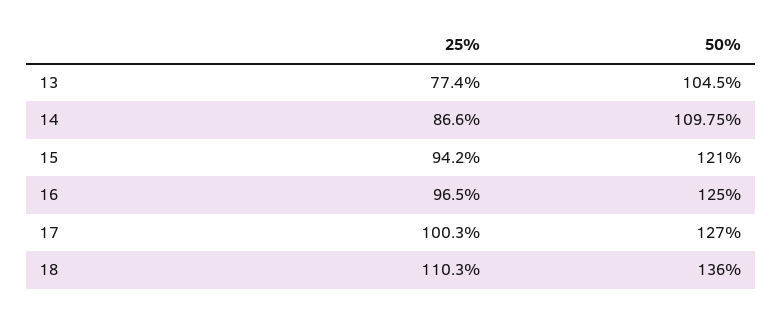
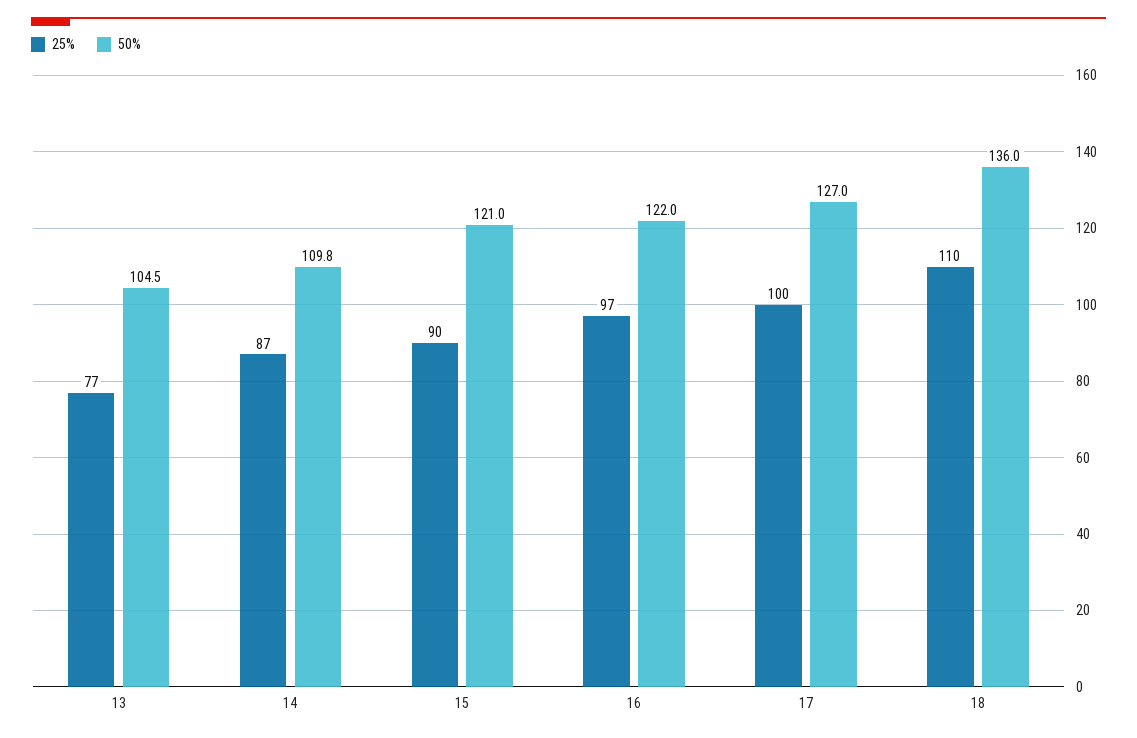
  {
    "25%": {
      "13": 77.4,
      "14": 86.6,
-     "15": 94.2,
+     "15": 90,
      "16": 96.5,
      "17": 100.3,
      "18": 110.3
    },
    "50%": {
      "13": 104.5,
      "14": 109.75,
      "15": 121,
-     "16": 125,
+     "16": 122,
      "17": 127,
      "18": 136
    }
  }

